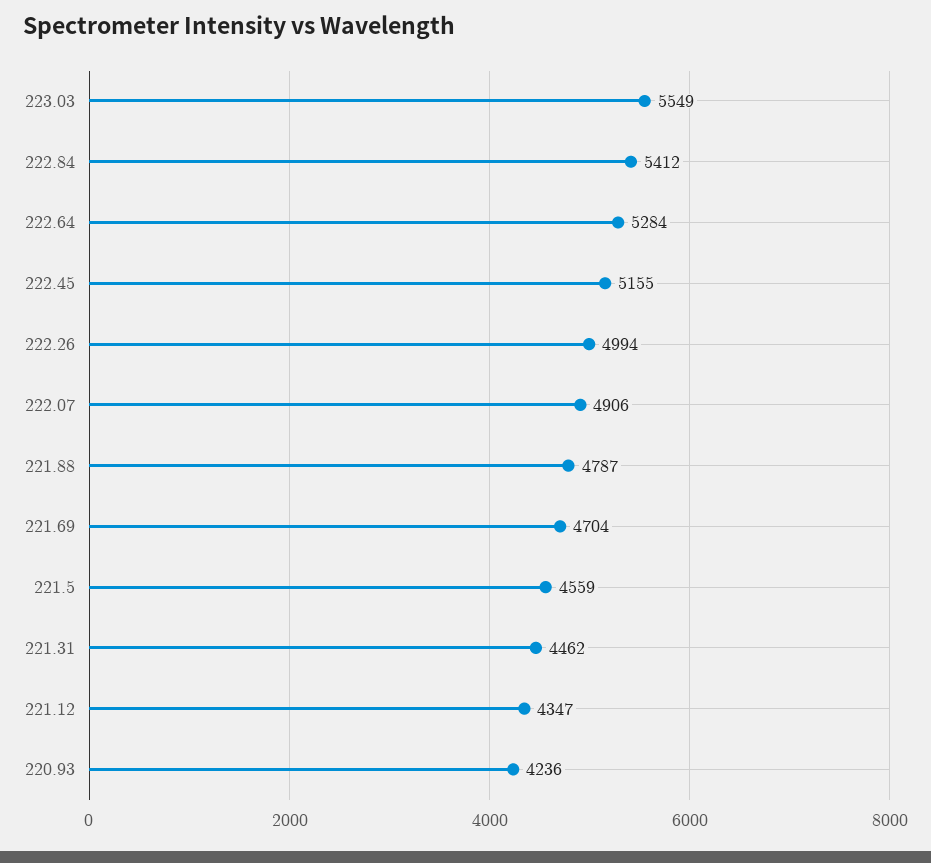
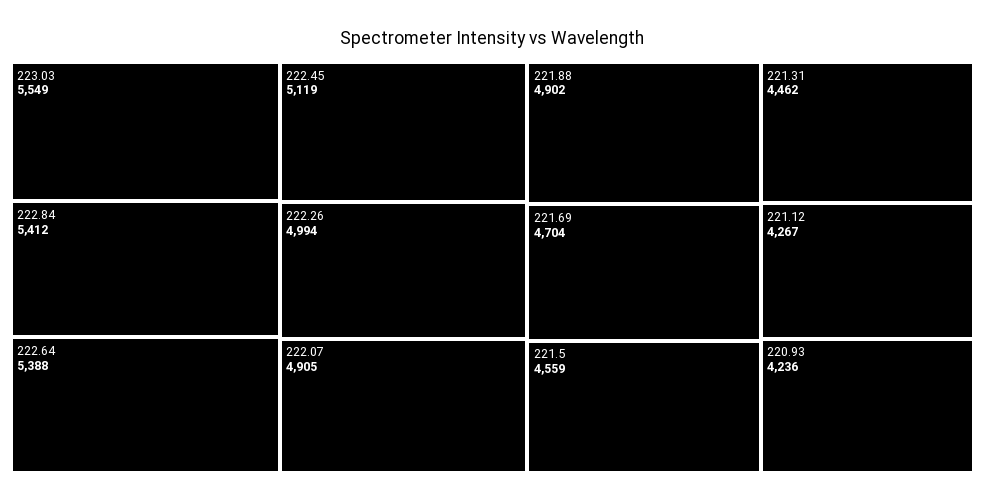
  {
    "223.03": 5549,
    "222.84": 5412,
-   "222.64": 5284,
+   "222.64": 5388,
-   "222.45": 5155,
+   "222.45": 5119,
    "222.26": 4994,
-   "222.07": 4906,
+   "222.07": 4905,
-   "221.88": 4787,
+   "221.88": 4902,
    "221.69": 4704,
    "221.5": 4559,
    "221.31": 4462,
-   "221.12": 4347,
+   "221.12": 4267,
    "220.93": 4236
  }

